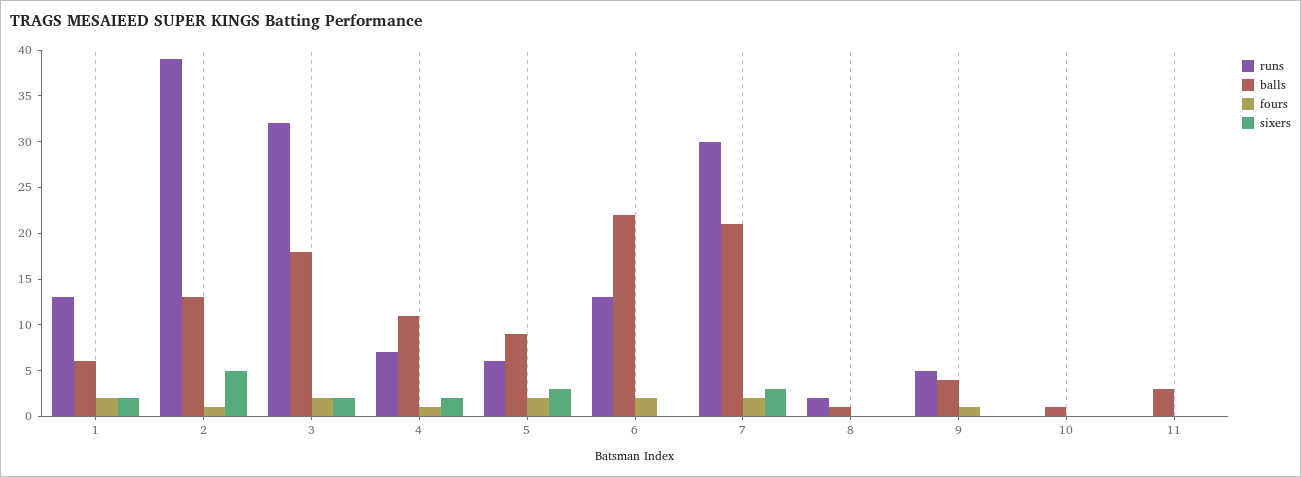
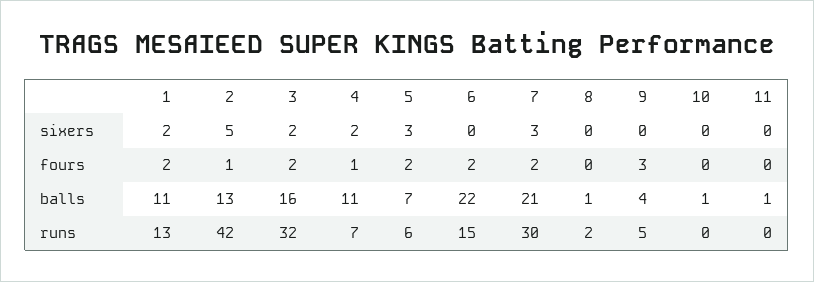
  {
    "runs": {
      "1": 13,
-     "2": 39,
+     "2": 42,
      "3": 32,
      "4": 7,
      "5": 6,
-     "6": 13,
+     "6": 15,
      "7": 30,
      "8": 2,
      "9": 5,
      "10": 0,
      "11": 0
    },
    "balls": {
-     "1": 6,
+     "1": 11,
      "2": 13,
-     "3": 18,
+     "3": 16,
      "4": 11,
-     "5": 9,
+     "5": 7,
      "6": 22,
      "7": 21,
      "8": 1,
      "9": 4,
      "10": 1,
-     "11": 3
+     "11": 1
    },
    "fours": {
      "1": 2,
      "2": 1,
      "3": 2,
      "4": 1,
      "5": 2,
      "6": 2,
      "7": 2,
      "8": 0,
-     "9": 1,
+     "9": 3,
      "10": 0,
      "11": 0
    },
    "sixers": {
      "1": 2,
      "2": 5,
      "3": 2,
      "4": 2,
      "5": 3,
      "6": 0,
      "7": 3,
      "8": 0,
      "9": 0,
      "10": 0,
      "11": 0
    }
  }

